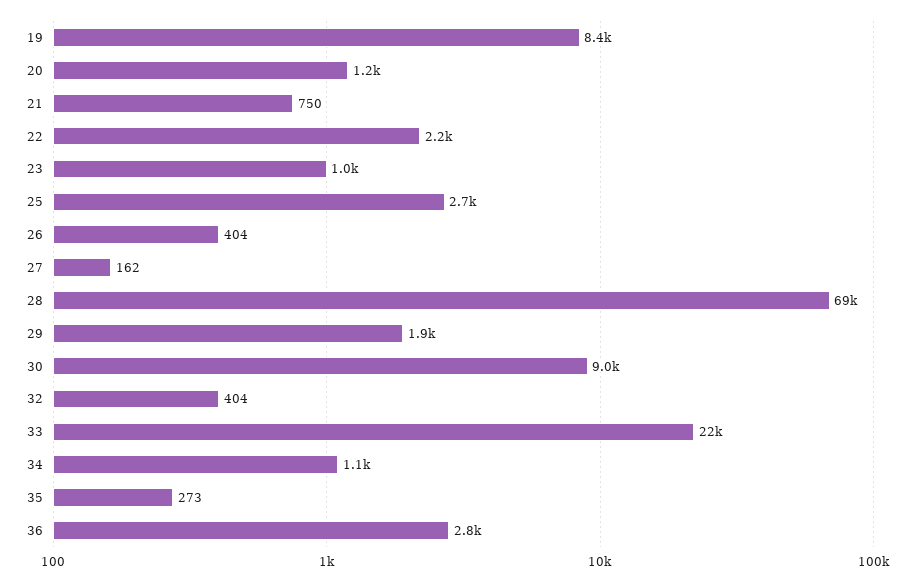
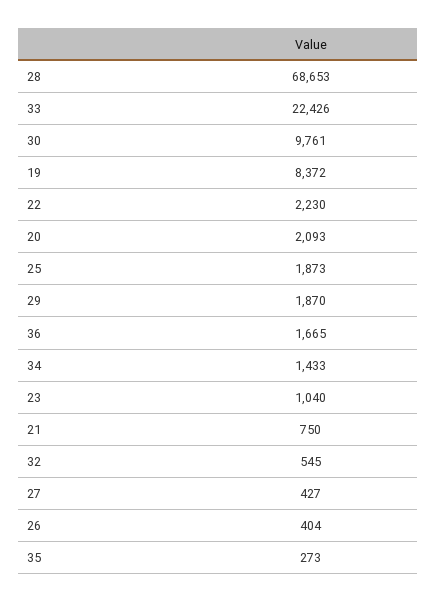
  {
    "19": 8372,
-   "20": 1200,
+   "20": 2093,
    "21": 750,
    "22": 2230,
    "23": 1040,
-   "25": 2700,
+   "25": 1873,
    "26": 404,
-   "27": 162,
+   "27": 427,
    "28": 68653,
    "29": 1870,
-   "30": 9000,
+   "30": 9761,
-   "32": 404,
+   "32": 545,
    "33": 22426,
-   "34": 1100,
+   "34": 1433,
    "35": 273,
-   "36": 2800
+   "36": 1665
  }

